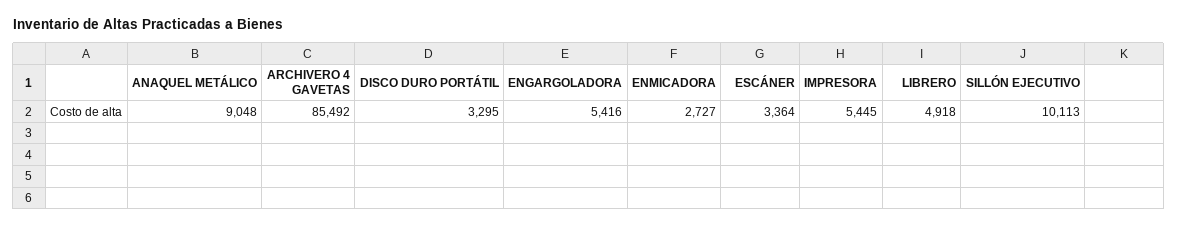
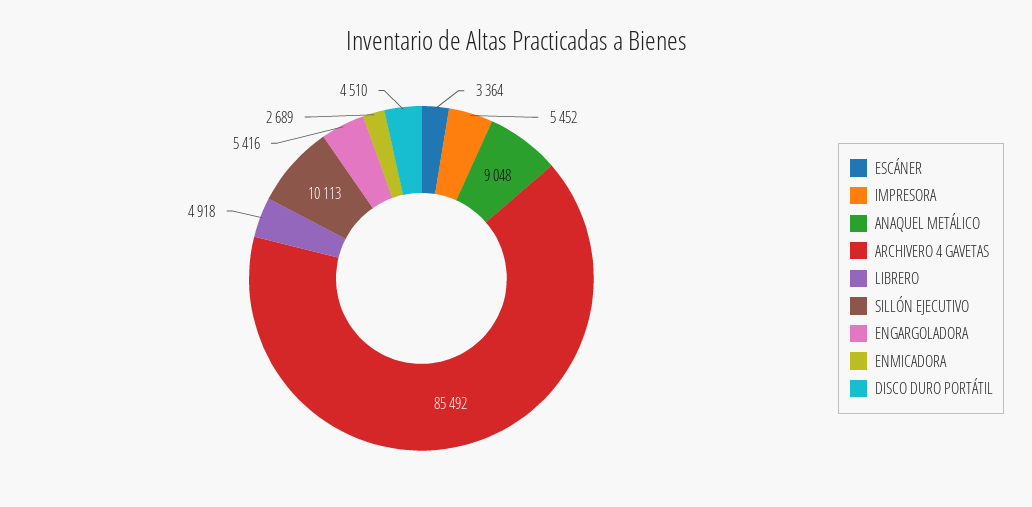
  {
    "ANAQUEL METÁLICO": 9048,
    "ARCHIVERO 4 GAVETAS": 85492,
-   "DISCO DURO PORTÁTIL": 3295,
+   "DISCO DURO PORTÁTIL": 4510,
    "ENGARGOLADORA": 5416,
-   "ENMICADORA": 2727,
+   "ENMICADORA": 2689,
    "ESCÁNER": 3364,
-   "IMPRESORA": 5445,
+   "IMPRESORA": 5452,
    "LIBRERO": 4918,
    "SILLÓN EJECUTIVO": 10113
  }

